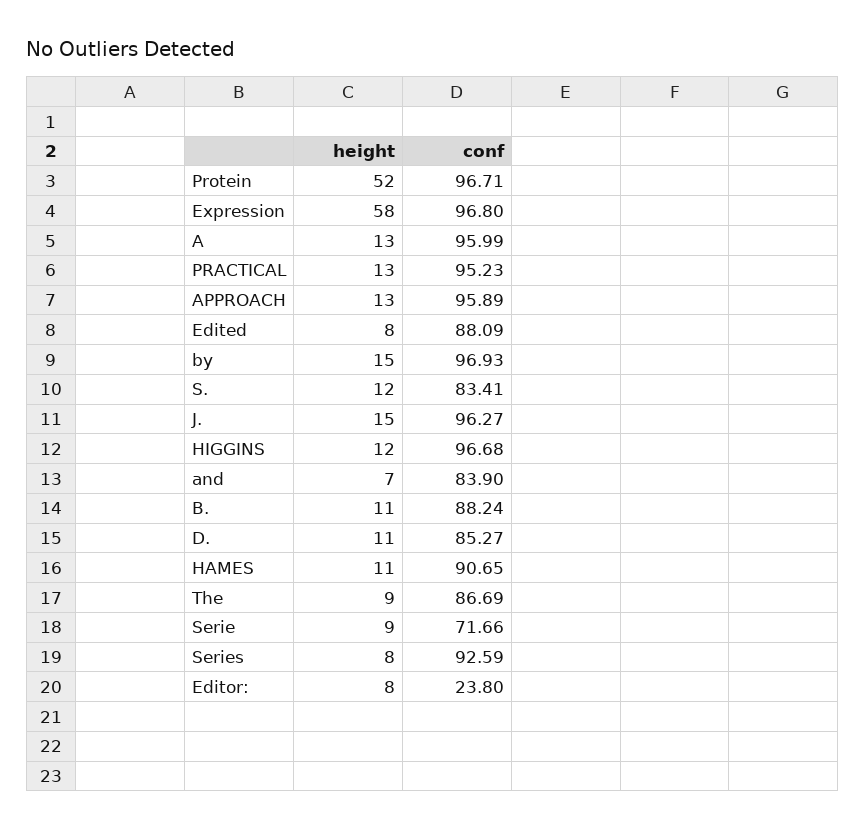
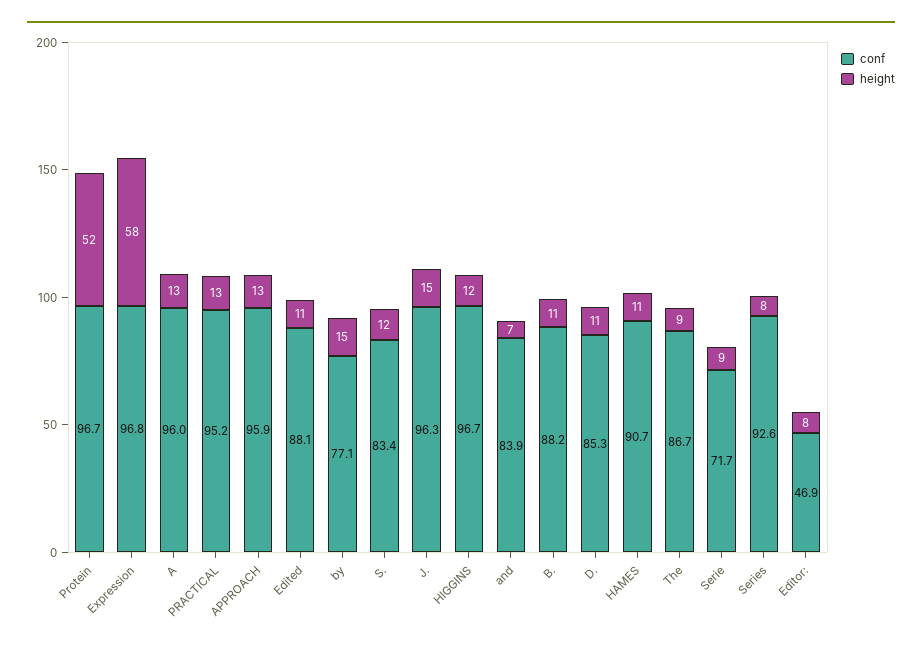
  {
    "height": {
      "Protein": 52,
      "Expression": 58,
      "A": 13,
      "PRACTICAL": 13,
      "APPROACH": 13,
-     "Edited": 8,
+     "Edited": 11,
      "by": 15,
      "S.": 12,
      "J.": 15,
      "HIGGINS": 12,
      "and": 7,
      "B.": 11,
      "D.": 11,
      "HAMES": 11,
      "The": 9,
      "Serie": 9,
      "Series": 8,
      "Editor:": 8
    },
    "conf": {
      "Protein": 96.71,
      "Expression": 96.8,
      "A": 95.99,
      "PRACTICAL": 95.23,
      "APPROACH": 95.89,
      "Edited": 88.09,
-     "by": 96.93,
+     "by": 77.1,
      "S.": 83.41,
      "J.": 96.27,
      "HIGGINS": 96.68,
      "and": 83.9,
      "B.": 88.24,
      "D.": 85.27,
      "HAMES": 90.65,
      "The": 86.69,
      "Serie": 71.66,
      "Series": 92.59,
-     "Editor:": 23.8
+     "Editor:": 46.9
    }
  }

